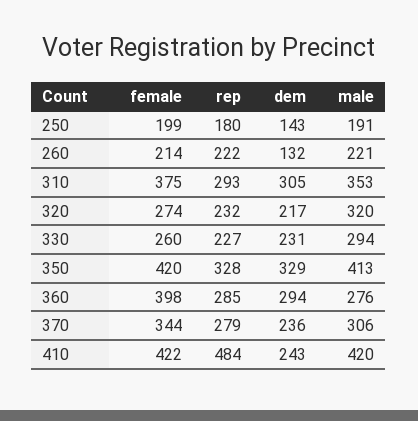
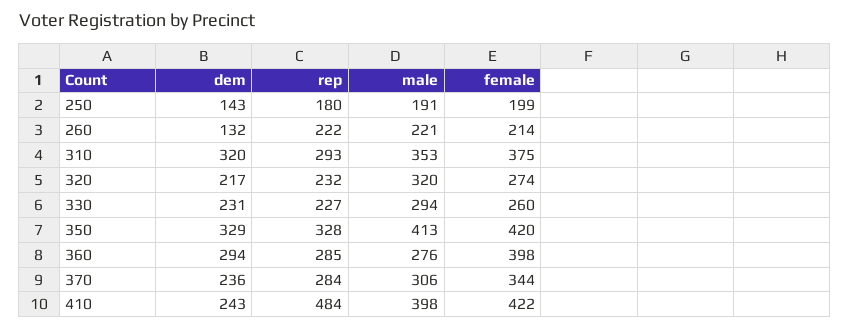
  {
    "female": {
      "250": 199,
      "260": 214,
      "310": 375,
      "320": 274,
      "330": 260,
      "350": 420,
      "360": 398,
      "370": 344,
      "410": 422
    },
    "rep": {
      "250": 180,
      "260": 222,
      "310": 293,
      "320": 232,
      "330": 227,
      "350": 328,
      "360": 285,
-     "370": 279,
+     "370": 284,
      "410": 484
    },
    "dem": {
      "250": 143,
      "260": 132,
-     "310": 305,
+     "310": 320,
      "320": 217,
      "330": 231,
      "350": 329,
      "360": 294,
      "370": 236,
      "410": 243
    },
    "male": {
      "250": 191,
      "260": 221,
      "310": 353,
      "320": 320,
      "330": 294,
      "350": 413,
      "360": 276,
      "370": 306,
-     "410": 420
+     "410": 398
    }
  }

